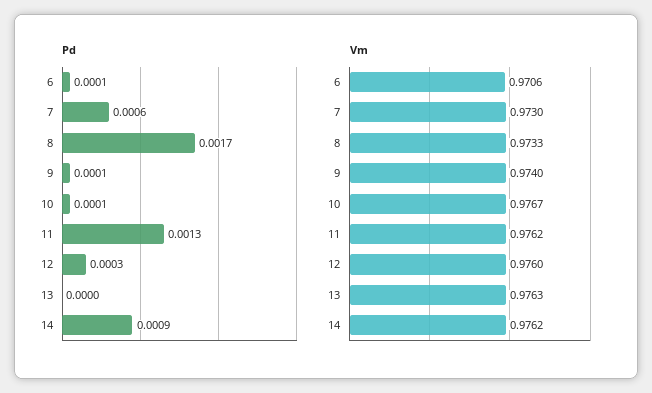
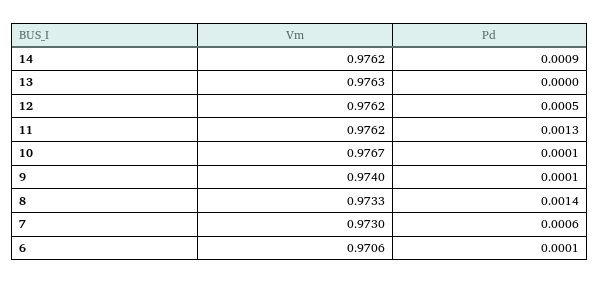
  {
    "Pd": {
      "6": 0.0001,
      "7": 0.0006,
-     "8": 0.0017,
+     "8": 0.0014,
      "9": 0.0001,
      "10": 0.0001,
      "11": 0.0013,
-     "12": 0.0003,
+     "12": 0.0005,
      "13": 0,
      "14": 0.0009
    },
    "Vm": {
      "6": 0.9706,
      "7": 0.973,
      "8": 0.9733,
      "9": 0.974,
      "10": 0.9767,
      "11": 0.9762,
-     "12": 0.976,
+     "12": 0.9762,
      "13": 0.9763,
      "14": 0.9762
    }
  }

